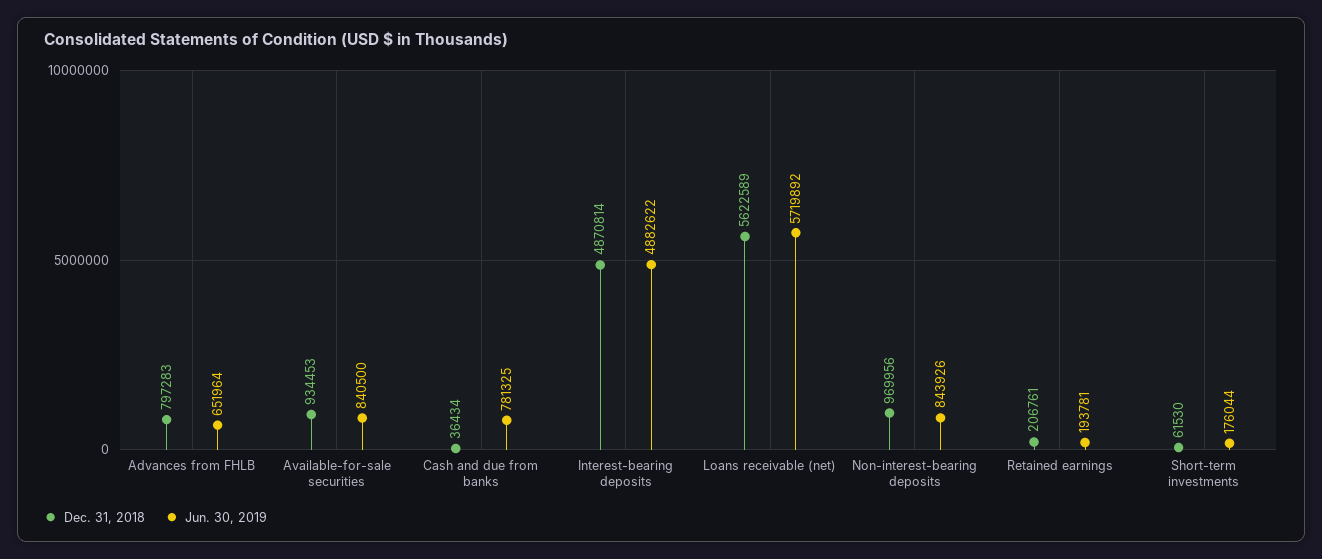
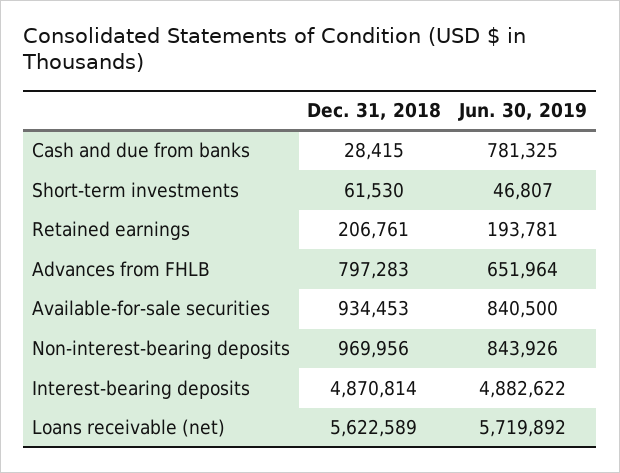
  {
    "Dec. 31, 2018": {
      "Advances from FHLB": 797283,
      "Available-for-sale securities": 934453,
-     "Cash and due from banks": 36434,
+     "Cash and due from banks": 28415,
      "Interest-bearing deposits": 4870814,
      "Loans receivable (net)": 5622589,
      "Non-interest-bearing deposits": 969956,
      "Retained earnings": 206761,
      "Short-term investments": 61530
    },
    "Jun. 30, 2019": {
      "Advances from FHLB": 651964,
      "Available-for-sale securities": 840500,
      "Cash and due from banks": 781325,
      "Interest-bearing deposits": 4882622,
      "Loans receivable (net)": 5719892,
      "Non-interest-bearing deposits": 843926,
      "Retained earnings": 193781,
-     "Short-term investments": 176044
+     "Short-term investments": 46807
    }
  }

